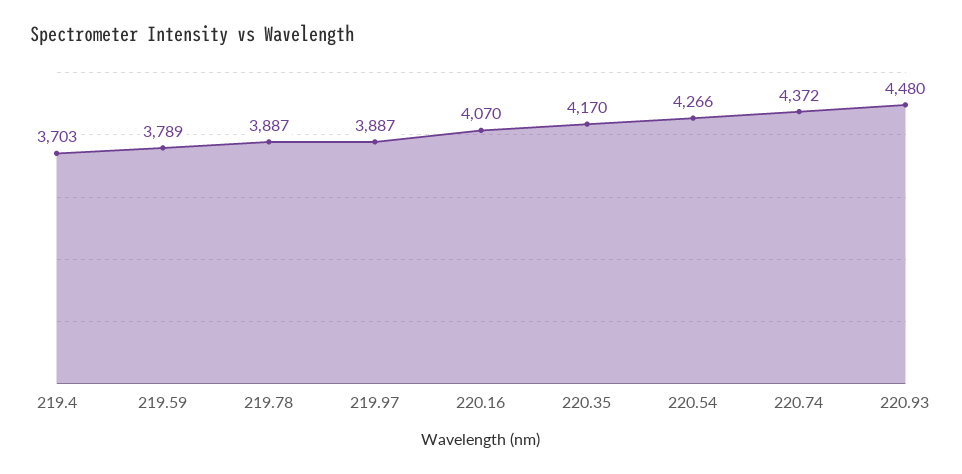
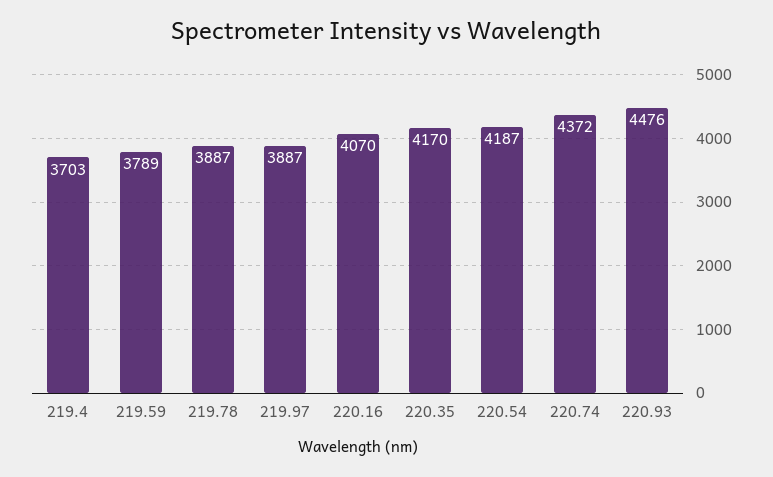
  {
    "219.4": 3703,
    "219.59": 3789,
    "219.78": 3887,
    "219.97": 3887,
    "220.16": 4070,
    "220.35": 4170,
-   "220.54": 4266,
+   "220.54": 4187,
    "220.74": 4372,
-   "220.93": 4480
+   "220.93": 4476
  }

